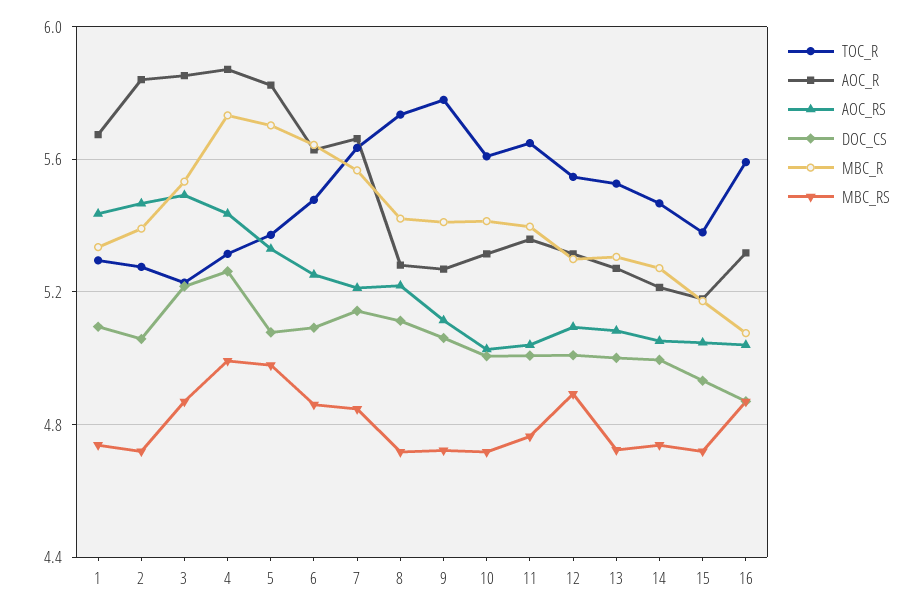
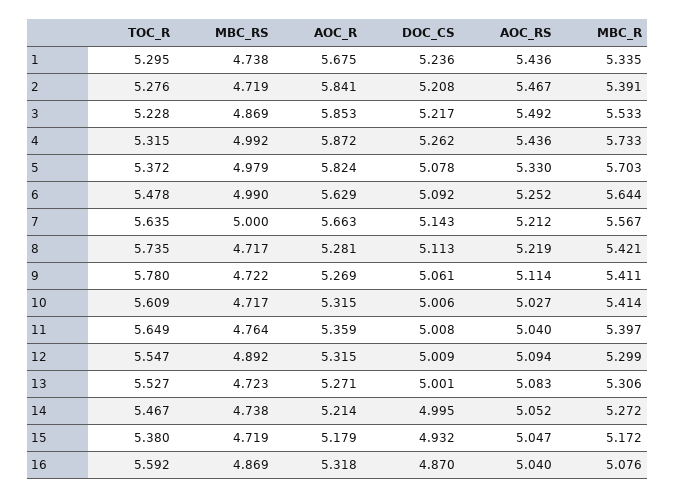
  {
    "TOC_R": {
      "1": 5.295,
      "2": 5.276,
      "3": 5.228,
      "4": 5.315,
      "5": 5.372,
      "6": 5.478,
      "7": 5.635,
      "8": 5.735,
      "9": 5.78,
      "10": 5.609,
      "11": 5.649,
      "12": 5.547,
      "13": 5.527,
      "14": 5.467,
      "15": 5.38,
      "16": 5.592
    },
    "AOC_R": {
      "1": 5.675,
      "2": 5.841,
      "3": 5.853,
      "4": 5.872,
      "5": 5.824,
      "6": 5.629,
      "7": 5.663,
      "8": 5.281,
      "9": 5.269,
      "10": 5.315,
      "11": 5.359,
      "12": 5.315,
      "13": 5.271,
      "14": 5.214,
      "15": 5.179,
      "16": 5.318
    },
    "AOC_RS": {
      "1": 5.436,
      "2": 5.467,
      "3": 5.492,
      "4": 5.436,
      "5": 5.33,
      "6": 5.252,
      "7": 5.212,
      "8": 5.219,
      "9": 5.114,
      "10": 5.027,
      "11": 5.04,
      "12": 5.094,
      "13": 5.083,
      "14": 5.052,
      "15": 5.047,
      "16": 5.04
    },
    "DOC_CS": {
-     "1": 5.1,
+     "1": 5.236,
-     "2": 5.05,
+     "2": 5.208,
      "3": 5.217,
      "4": 5.262,
      "5": 5.078,
      "6": 5.092,
      "7": 5.143,
      "8": 5.113,
      "9": 5.061,
      "10": 5.006,
      "11": 5.008,
      "12": 5.009,
      "13": 5.001,
      "14": 4.995,
      "15": 4.932,
      "16": 4.87
    },
    "MBC_R": {
      "1": 5.335,
      "2": 5.391,
      "3": 5.533,
      "4": 5.733,
      "5": 5.703,
      "6": 5.644,
      "7": 5.567,
      "8": 5.421,
      "9": 5.411,
      "10": 5.414,
      "11": 5.397,
      "12": 5.299,
      "13": 5.306,
      "14": 5.272,
      "15": 5.172,
      "16": 5.076
    },
    "MBC_RS": {
      "1": 4.738,
      "2": 4.719,
      "3": 4.869,
      "4": 4.992,
      "5": 4.979,
-     "6": 4.85,
+     "6": 4.99,
-     "7": 4.85,
+     "7": 5,
      "8": 4.717,
      "9": 4.722,
      "10": 4.717,
      "11": 4.764,
      "12": 4.892,
      "13": 4.723,
      "14": 4.738,
      "15": 4.719,
      "16": 4.869
    }
  }

